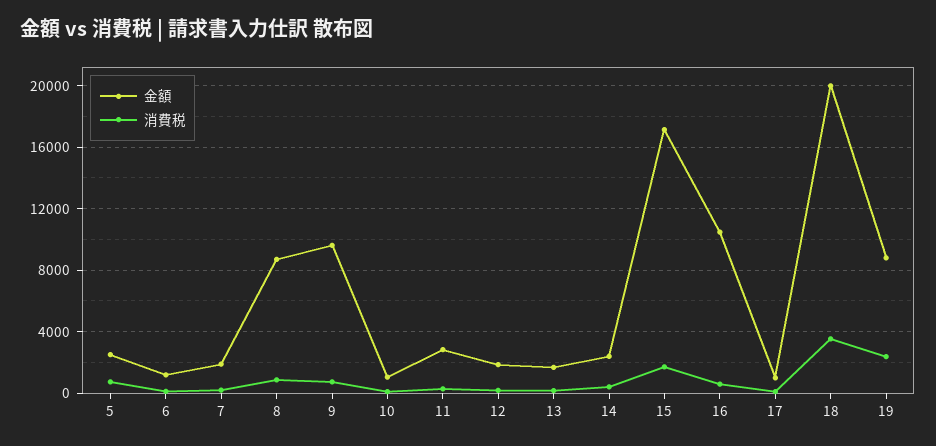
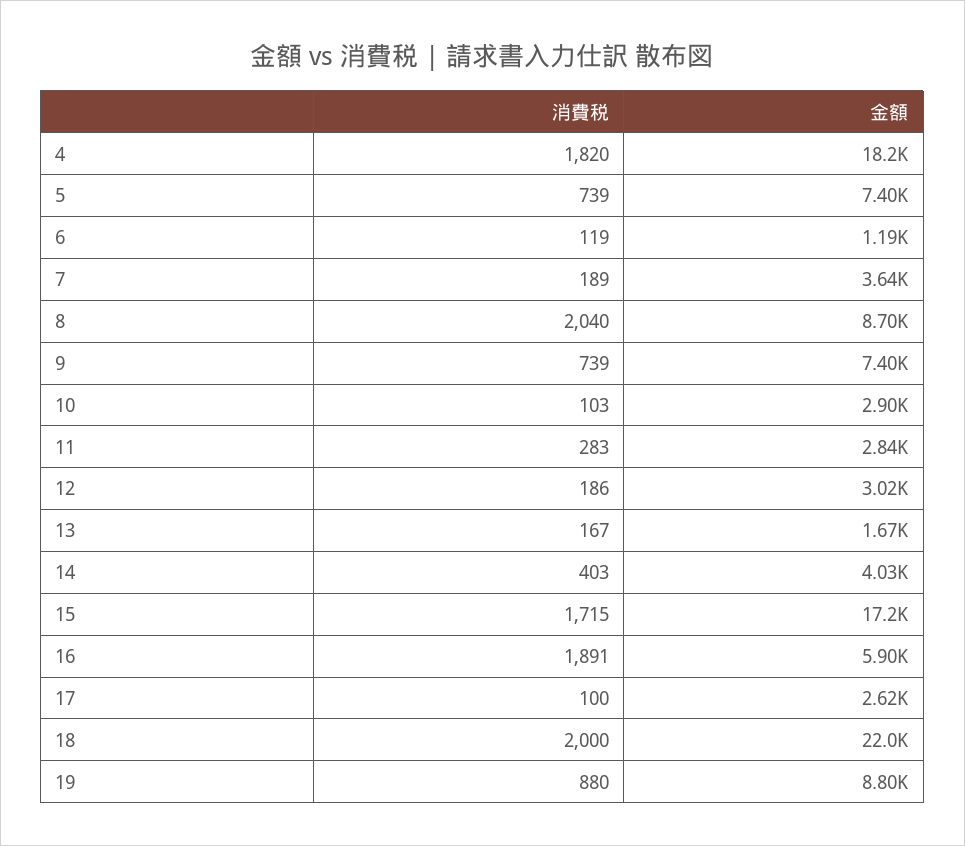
  {
    "金額": {
-     "5": 2500,
+     "5": 7400,
      "6": 1190,
-     "7": 2000,
+     "7": 3640,
      "8": 8700,
-     "9": 9500,
+     "9": 7400,
-     "10": 1000,
+     "10": 2900,
      "11": 2840,
-     "12": 2000,
+     "12": 3020,
      "13": 1670,
-     "14": 2500,
+     "14": 4030,
      "15": 17200,
-     "16": 10500,
+     "16": 5900,
-     "17": 1000,
+     "17": 2620,
-     "18": 20000,
+     "18": 22000,
-     "19": 8800
+     "19": 8800,
+     "4": 18200
    },
    "消費税": {
      "5": 739,
      "6": 119,
      "7": 189,
-     "8": 1000,
+     "8": 2040,
      "9": 739,
      "10": 103,
      "11": 283,
      "12": 186,
      "13": 167,
      "14": 403,
      "15": 1715,
-     "16": 500,
+     "16": 1891,
      "17": 100,
-     "18": 3500,
+     "18": 2000,
-     "19": 2500
+     "19": 880,
+     "4": 1820
    }
  }

